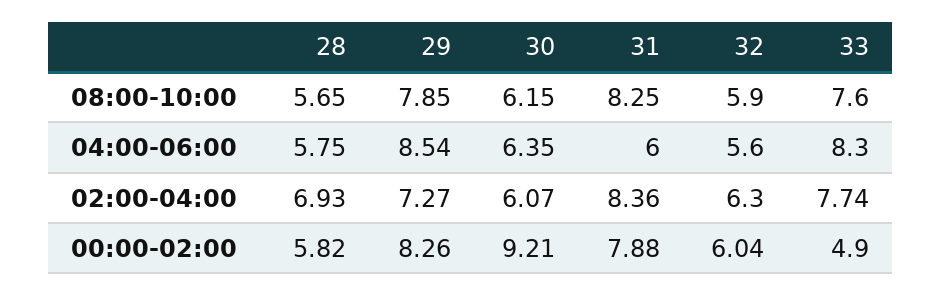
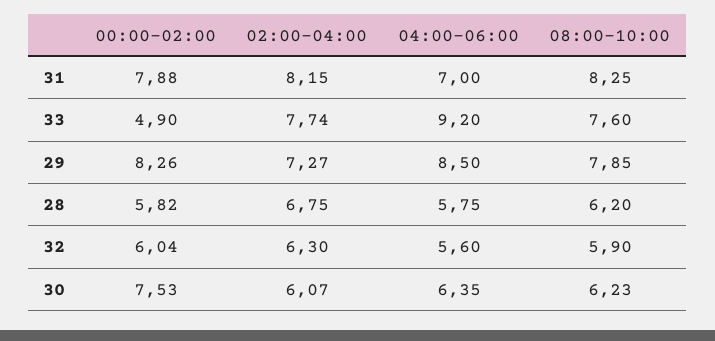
  {
    "28": {
-     "08:00-10:00": 5.65,
+     "08:00-10:00": 6.2,
      "04:00-06:00": 5.75,
-     "02:00-04:00": 6.93,
+     "02:00-04:00": 6.75,
      "00:00-02:00": 5.82
    },
    "29": {
      "08:00-10:00": 7.85,
-     "04:00-06:00": 8.54,
+     "04:00-06:00": 8.5,
      "02:00-04:00": 7.27,
      "00:00-02:00": 8.26
    },
    "30": {
-     "08:00-10:00": 6.15,
+     "08:00-10:00": 6.23,
      "04:00-06:00": 6.35,
      "02:00-04:00": 6.07,
-     "00:00-02:00": 9.21
+     "00:00-02:00": 7.53
    },
    "31": {
      "08:00-10:00": 8.25,
-     "04:00-06:00": 6,
+     "04:00-06:00": 7,
-     "02:00-04:00": 8.36,
+     "02:00-04:00": 8.15,
      "00:00-02:00": 7.88
    },
    "32": {
      "08:00-10:00": 5.9,
      "04:00-06:00": 5.6,
      "02:00-04:00": 6.3,
      "00:00-02:00": 6.04
    },
    "33": {
      "08:00-10:00": 7.6,
-     "04:00-06:00": 8.3,
+     "04:00-06:00": 9.2,
      "02:00-04:00": 7.74,
      "00:00-02:00": 4.9
    }
  }

